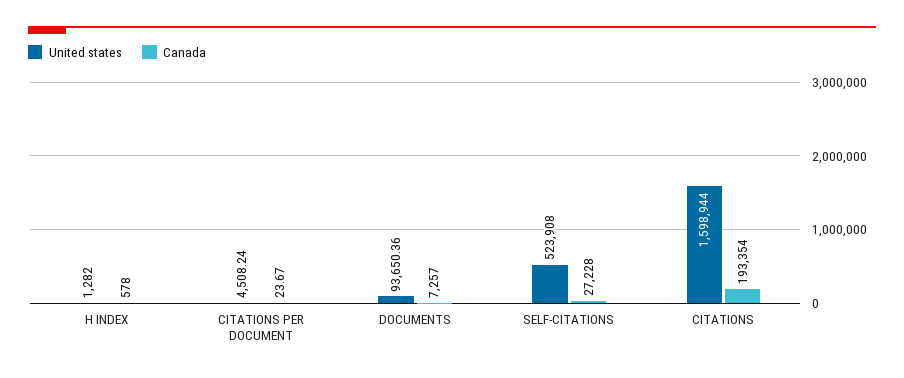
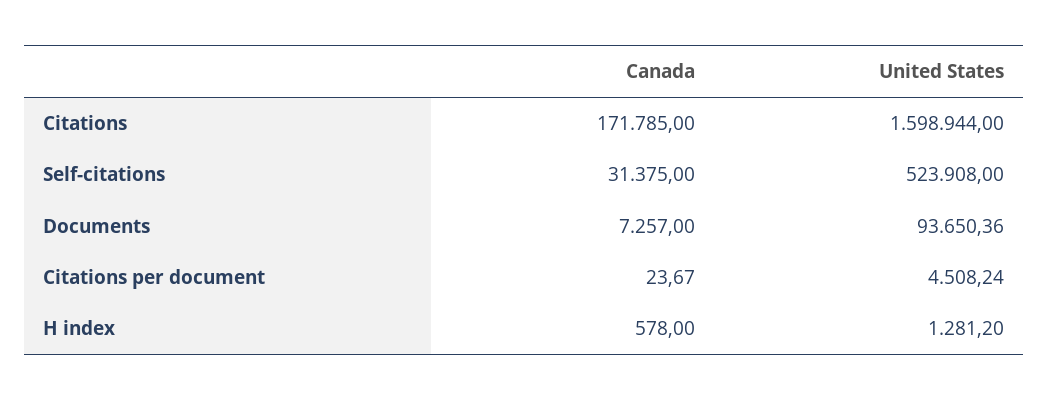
  {
    "United states": {
-     "H INDEX": 1282,
+     "H INDEX": 1281.2,
      "CITATIONS PER DOCUMENT": 4508.24,
      "DOCUMENTS": 93650.36,
      "SELF-CITATIONS": 523908,
      "CITATIONS": 1598944
    },
    "Canada": {
      "H INDEX": 578,
      "CITATIONS PER DOCUMENT": 23.67,
      "DOCUMENTS": 7257,
-     "SELF-CITATIONS": 27228,
+     "SELF-CITATIONS": 31375,
-     "CITATIONS": 193354
+     "CITATIONS": 171785
    }
  }

